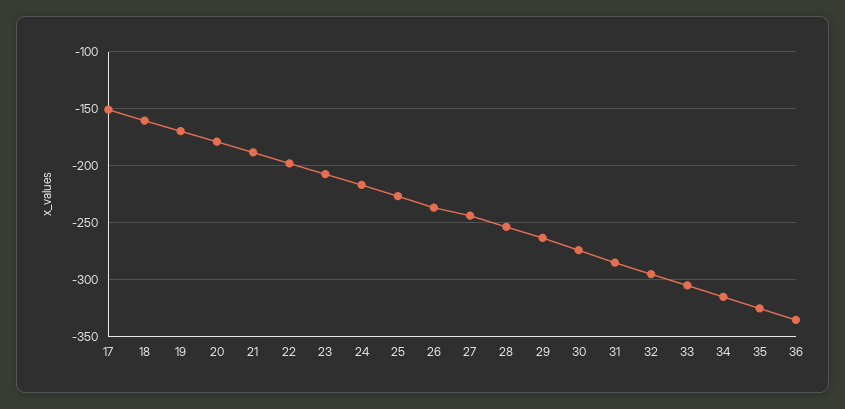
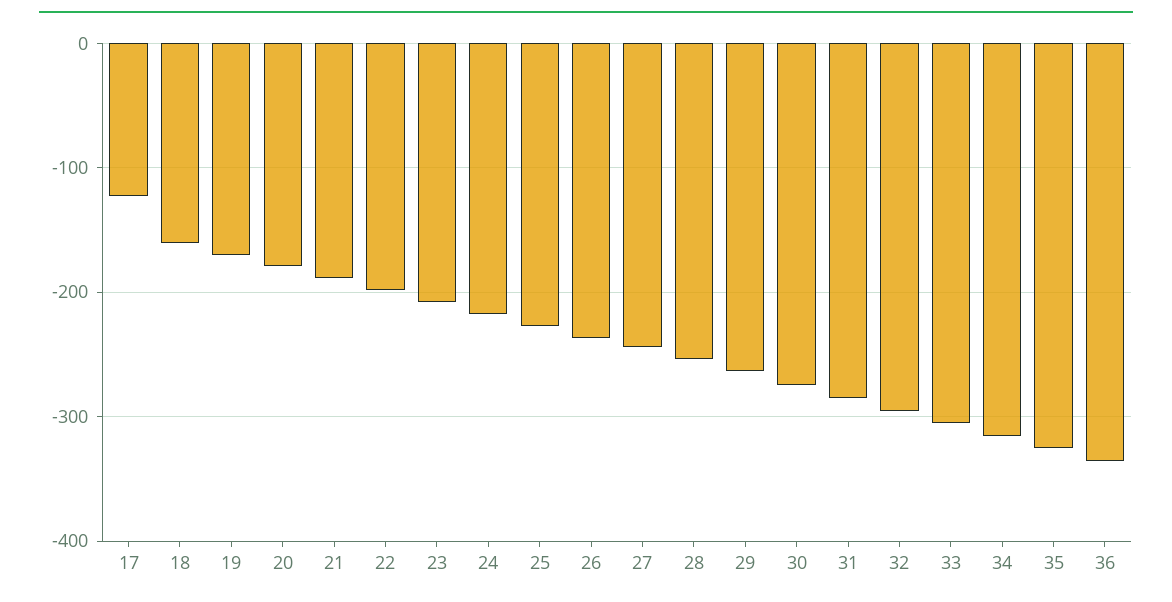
  {
-   "17": -150,
+   "17": -120,
    "18": -160,
    "19": -170,
    "20": -180,
    "21": -190,
    "22": -200,
    "23": -210,
    "24": -220,
    "25": -230,
    "26": -240,
    "27": -240,
    "28": -250,
    "29": -260,
    "30": -270,
    "31": -290,
    "32": -300,
    "33": -310,
    "34": -320,
    "35": -330,
    "36": -340
  }

